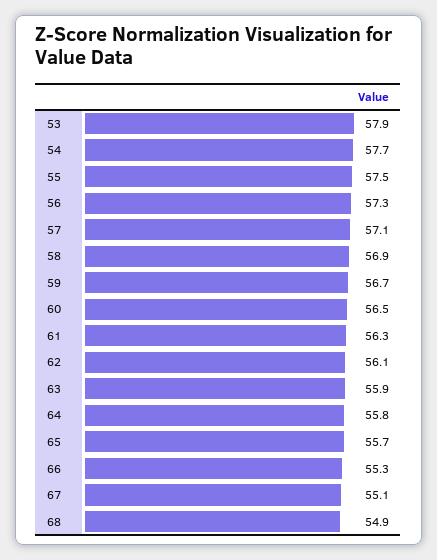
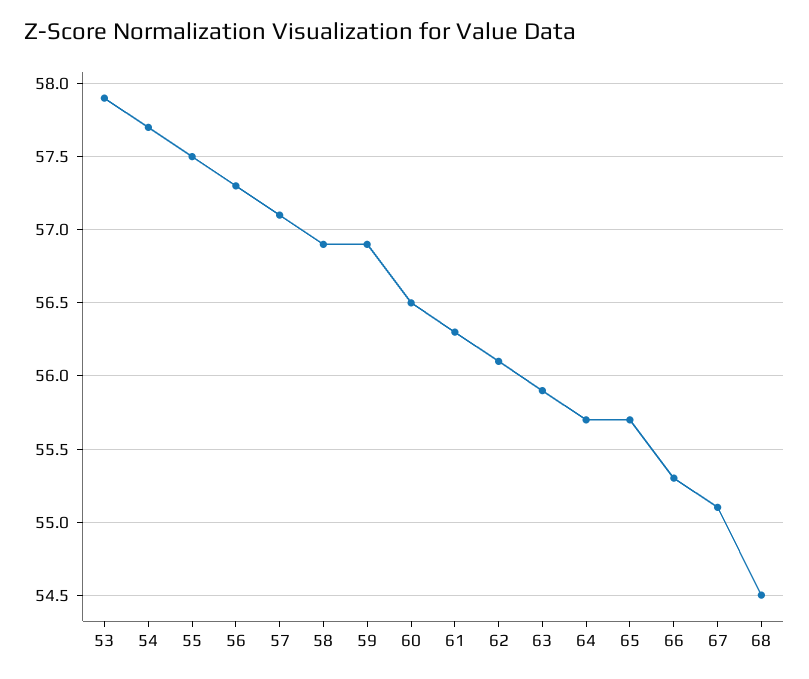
  {
    "53": 57.9,
    "54": 57.7,
    "55": 57.5,
    "56": 57.3,
    "57": 57.1,
    "58": 56.9,
-   "59": 56.7,
+   "59": 56.9,
    "60": 56.5,
    "61": 56.3,
    "62": 56.1,
    "63": 55.9,
-   "64": 55.8,
+   "64": 55.7,
    "65": 55.7,
    "66": 55.3,
    "67": 55.1,
-   "68": 54.9
+   "68": 54.5
  }

